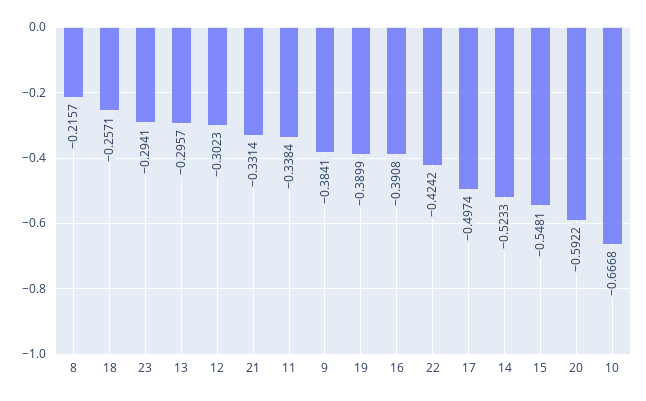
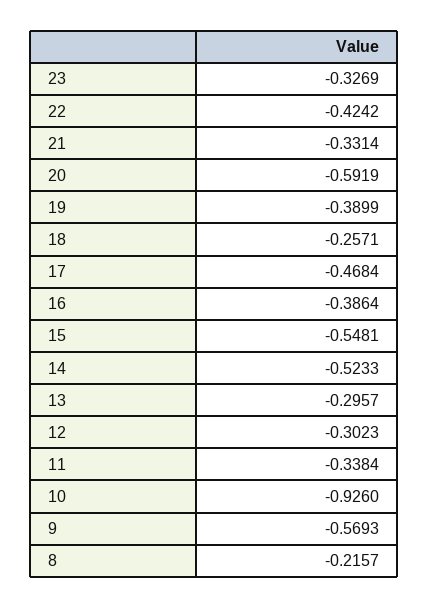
  {
    "8": -0.2157,
    "18": -0.2571,
-   "23": -0.2941,
+   "23": -0.3269,
    "13": -0.2957,
    "12": -0.3023,
    "21": -0.3314,
    "11": -0.3384,
-   "9": -0.3841,
+   "9": -0.5693,
    "19": -0.3899,
-   "16": -0.3908,
+   "16": -0.3864,
    "22": -0.4242,
-   "17": -0.4974,
+   "17": -0.4684,
    "14": -0.5233,
    "15": -0.5481,
-   "20": -0.5922,
+   "20": -0.5919,
-   "10": -0.6668
+   "10": -0.926
  }

